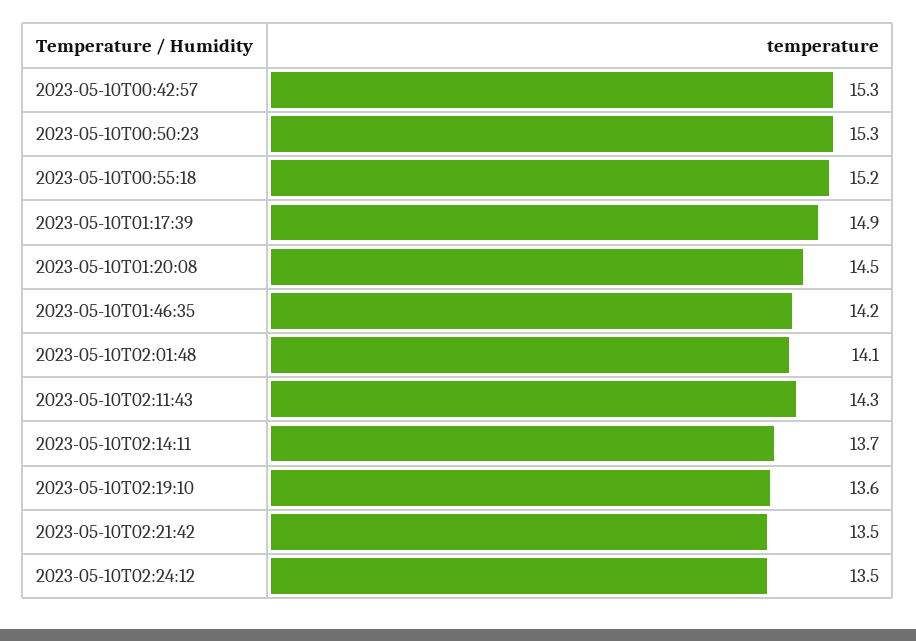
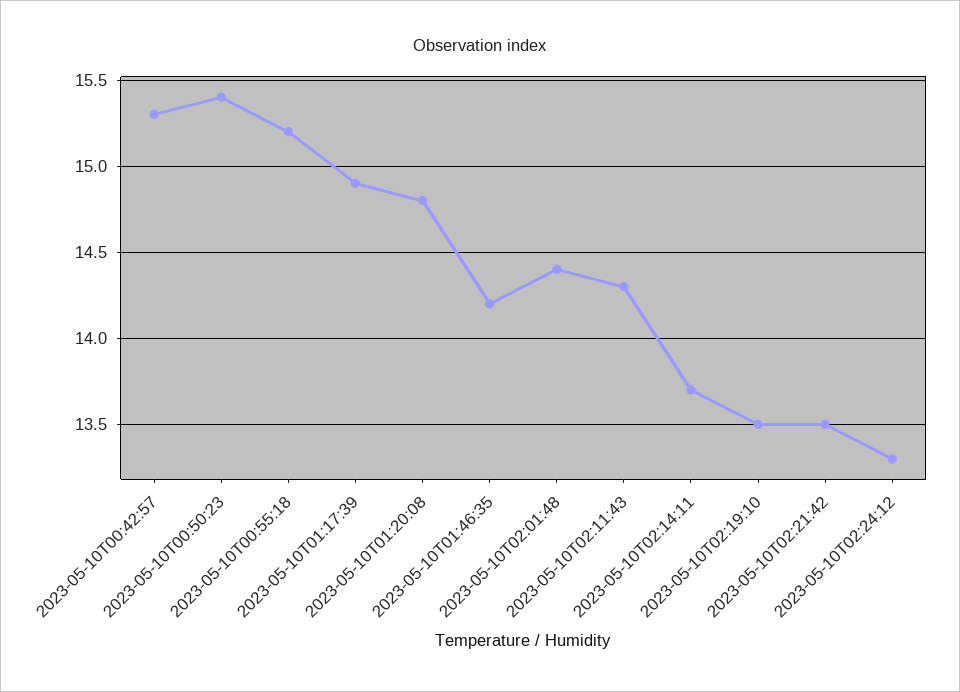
  {
    "2023-05-10T00:42:57": 15.3,
-   "2023-05-10T00:50:23": 15.3,
+   "2023-05-10T00:50:23": 15.4,
    "2023-05-10T00:55:18": 15.2,
    "2023-05-10T01:17:39": 14.9,
-   "2023-05-10T01:20:08": 14.5,
+   "2023-05-10T01:20:08": 14.8,
    "2023-05-10T01:46:35": 14.2,
-   "2023-05-10T02:01:48": 14.1,
+   "2023-05-10T02:01:48": 14.4,
    "2023-05-10T02:11:43": 14.3,
    "2023-05-10T02:14:11": 13.7,
-   "2023-05-10T02:19:10": 13.6,
+   "2023-05-10T02:19:10": 13.5,
    "2023-05-10T02:21:42": 13.5,
-   "2023-05-10T02:24:12": 13.5
+   "2023-05-10T02:24:12": 13.3
  }

